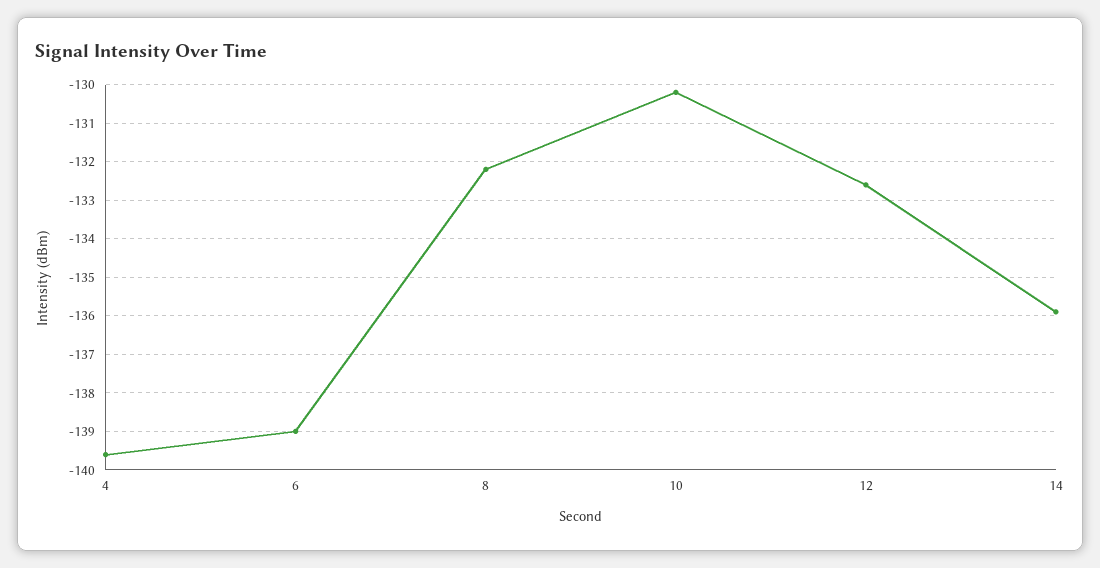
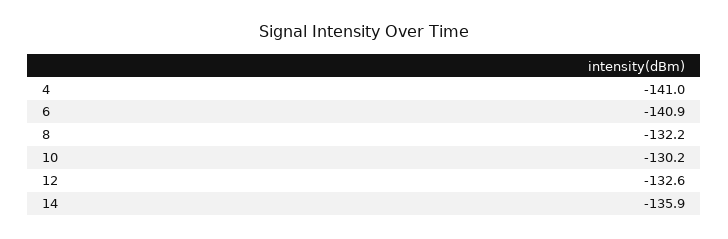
  {
-   "4": -139.5,
+   "4": -141,
-   "6": -139,
+   "6": -140.9,
    "8": -132.2,
    "10": -130.2,
    "12": -132.6,
    "14": -135.9
  }

